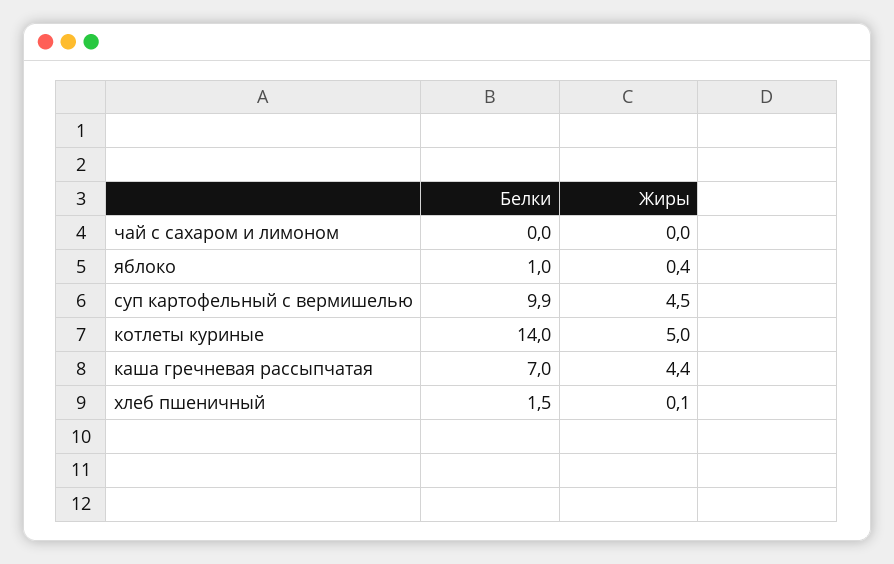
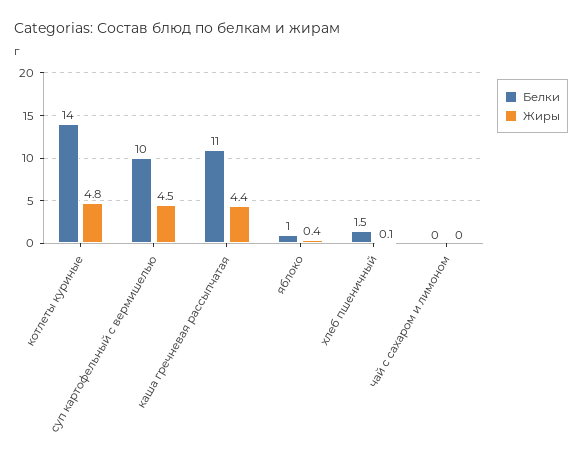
  {
    "Белки": {
      "чай с сахаром и лимоном": 0,
      "яблоко": 1,
-     "суп картофельный с вермишелью": 9.9,
+     "суп картофельный с вермишелью": 10,
      "котлеты куриные": 14,
-     "каша гречневая рассыпчатая": 7,
+     "каша гречневая рассыпчатая": 11,
      "хлеб пшеничный": 1.5
    },
    "Жиры": {
      "чай с сахаром и лимоном": 0,
      "яблоко": 0.4,
      "суп картофельный с вермишелью": 4.5,
-     "котлеты куриные": 5,
+     "котлеты куриные": 4.8,
      "каша гречневая рассыпчатая": 4.4,
      "хлеб пшеничный": 0.1
    }
  }

